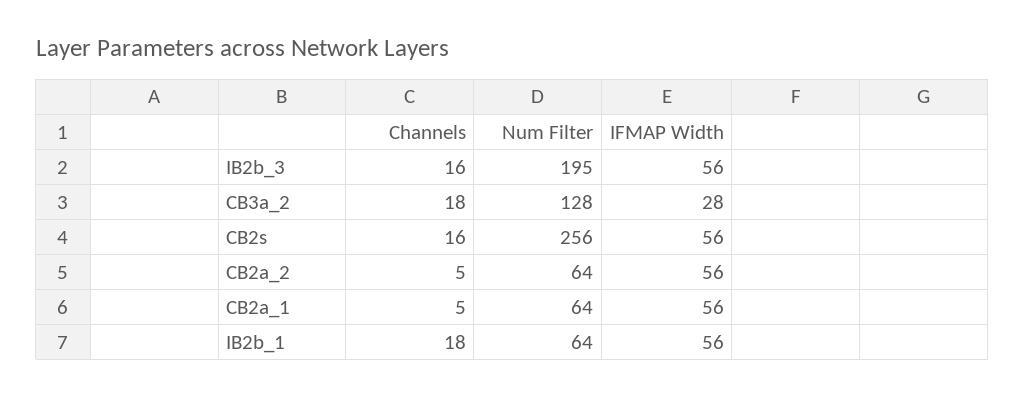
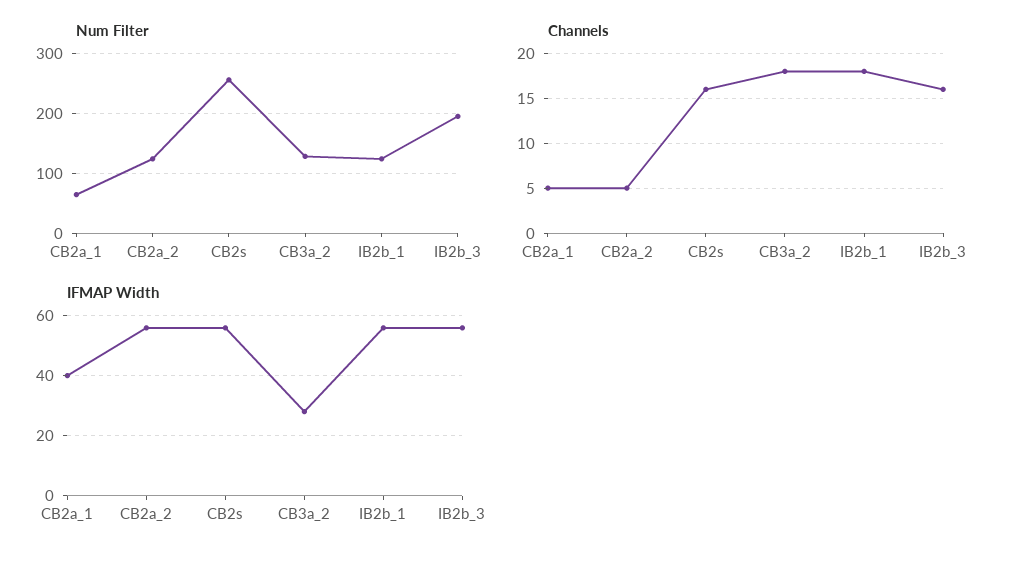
  {
    "Channels": {
      "IB2b_3": 16,
      "CB3a_2": 18,
      "CB2s": 16,
      "CB2a_2": 5,
      "CB2a_1": 5,
      "IB2b_1": 18
    },
    "Num Filter": {
      "IB2b_3": 195,
      "CB3a_2": 128,
      "CB2s": 256,
-     "CB2a_2": 64,
+     "CB2a_2": 120,
      "CB2a_1": 64,
-     "IB2b_1": 64
+     "IB2b_1": 120
    },
    "IFMAP Width": {
      "IB2b_3": 56,
      "CB3a_2": 28,
      "CB2s": 56,
      "CB2a_2": 56,
-     "CB2a_1": 56,
+     "CB2a_1": 40,
      "IB2b_1": 56
    }
  }

